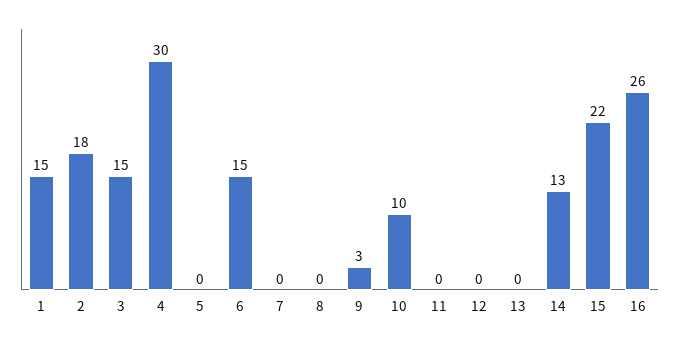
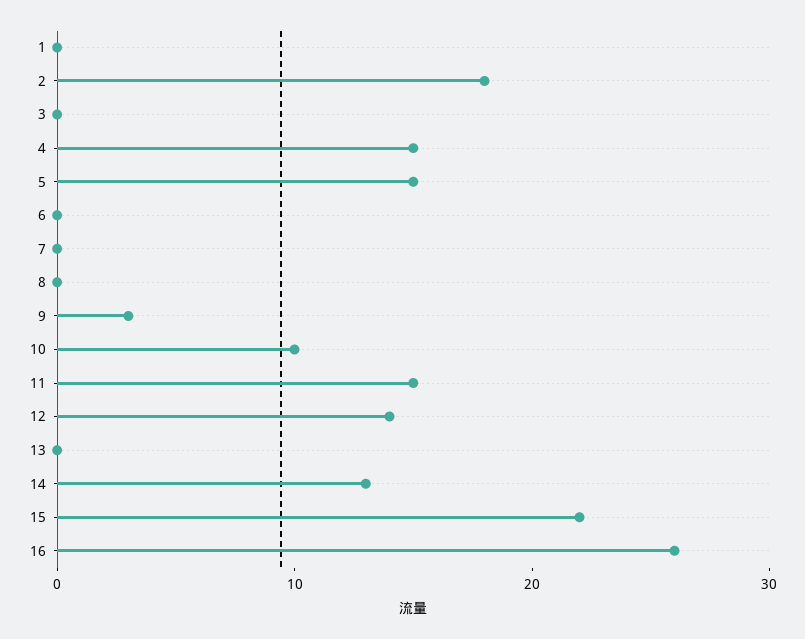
  {
-   "1": 15,
+   "1": 0,
    "2": 18,
-   "3": 15,
+   "3": 0,
-   "4": 30,
+   "4": 15,
-   "5": 0,
+   "5": 15,
-   "6": 15,
+   "6": 0,
    "7": 0,
    "8": 0,
    "9": 3,
    "10": 10,
-   "11": 0,
+   "11": 15,
-   "12": 0,
+   "12": 14,
    "13": 0,
    "14": 13,
    "15": 22,
    "16": 26
  }

